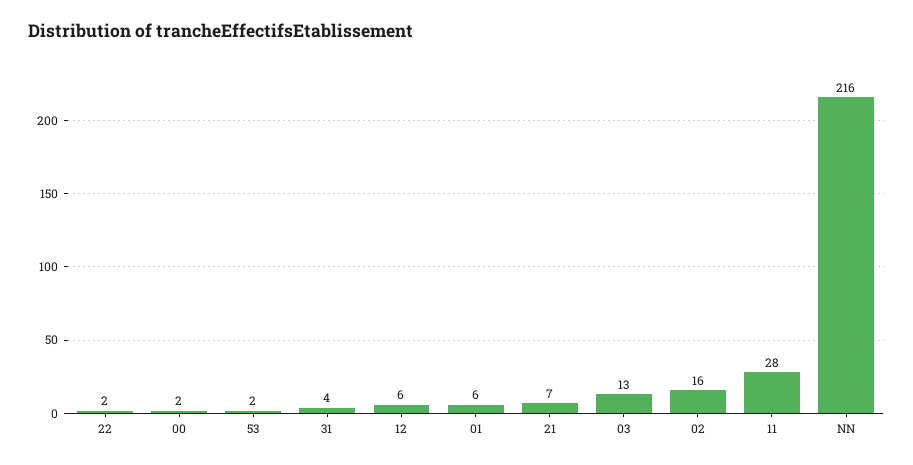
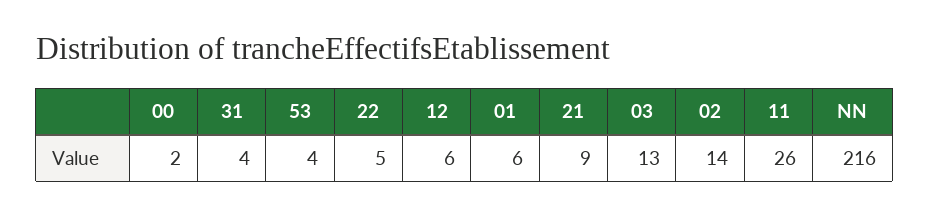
  {
-   "22": 2,
+   "22": 5,
    "00": 2,
-   "53": 2,
+   "53": 4,
    "31": 4,
    "12": 6,
    "01": 6,
-   "21": 7,
+   "21": 9,
    "03": 13,
-   "02": 16,
+   "02": 14,
-   "11": 28,
+   "11": 26,
    "NN": 216
  }

